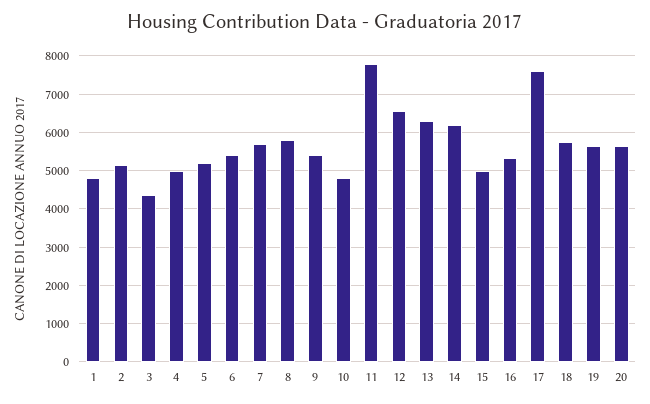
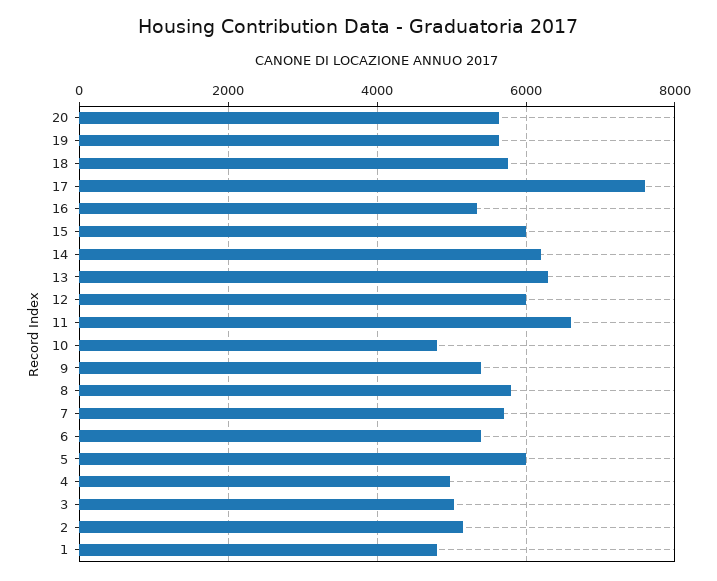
  {
    "1": 4800,
    "2": 5200,
-   "3": 4400,
+   "3": 5000,
    "4": 5000,
-   "5": 5200,
+   "5": 6000,
    "6": 5400,
    "7": 5800,
    "8": 5800,
    "9": 5400,
    "10": 4800,
-   "11": 7800,
+   "11": 6600,
-   "12": 6600,
+   "12": 6000,
    "13": 6200,
    "14": 6200,
-   "15": 5000,
+   "15": 6000,
    "16": 5400,
    "17": 7600,
    "18": 5800,
    "19": 5600,
    "20": 5600
  }

